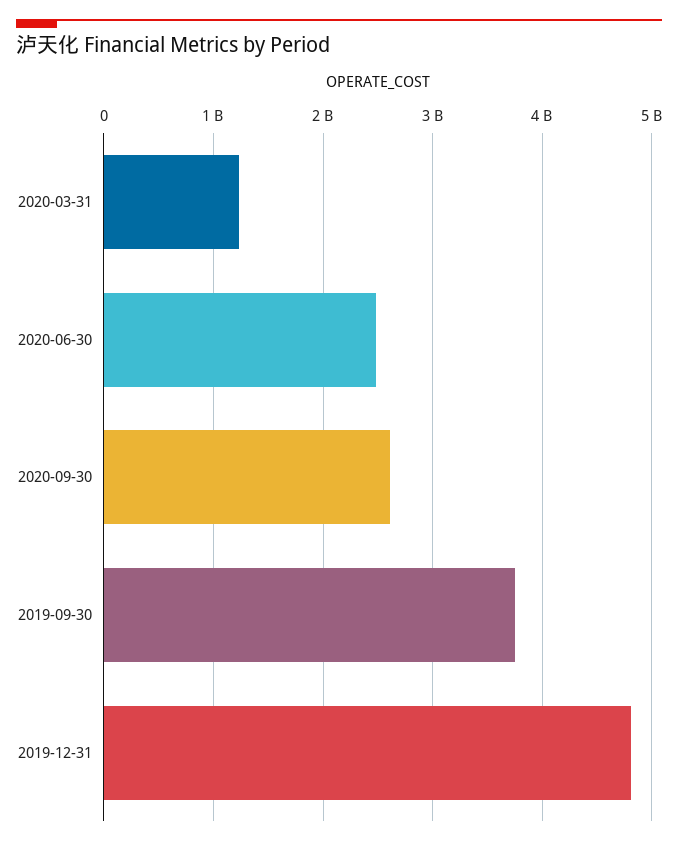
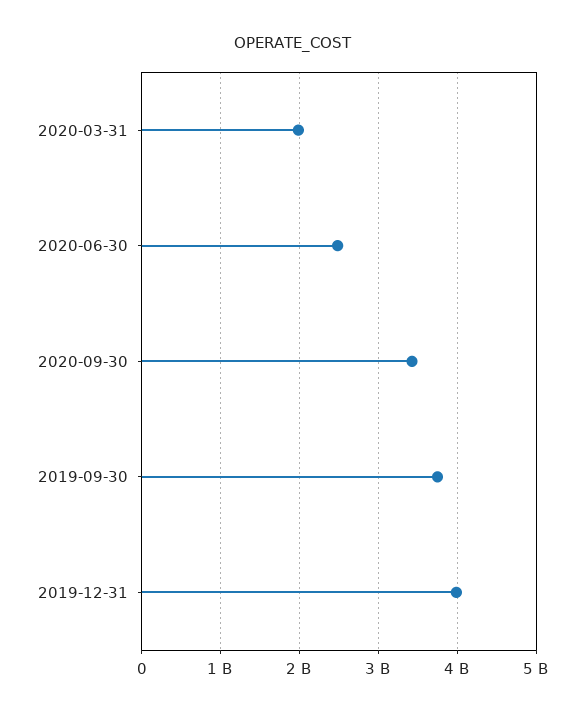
  {
-   "2020-03-31": 1200000000,
+   "2020-03-31": 2000000000,
    "2020-06-30": 2500000000,
-   "2020-09-30": 2600000000,
+   "2020-09-30": 3400000000,
    "2019-09-30": 3800000000,
-   "2019-12-31": 4800000000
+   "2019-12-31": 4000000000
  }

